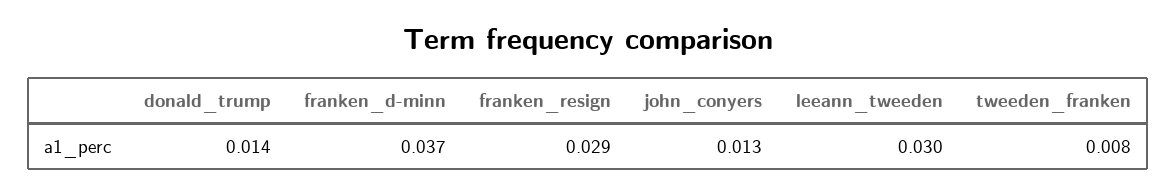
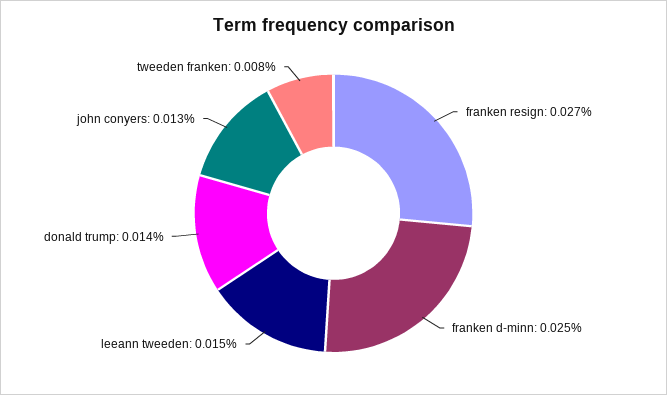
  {
    "donald_trump": 0.014,
-   "franken_d-minn": 0.037,
+   "franken_d-minn": 0.025,
-   "franken_resign": 0.029,
+   "franken_resign": 0.027,
    "john_conyers": 0.013,
-   "leeann_tweeden": 0.03,
+   "leeann_tweeden": 0.015,
    "tweeden_franken": 0.008
  }

